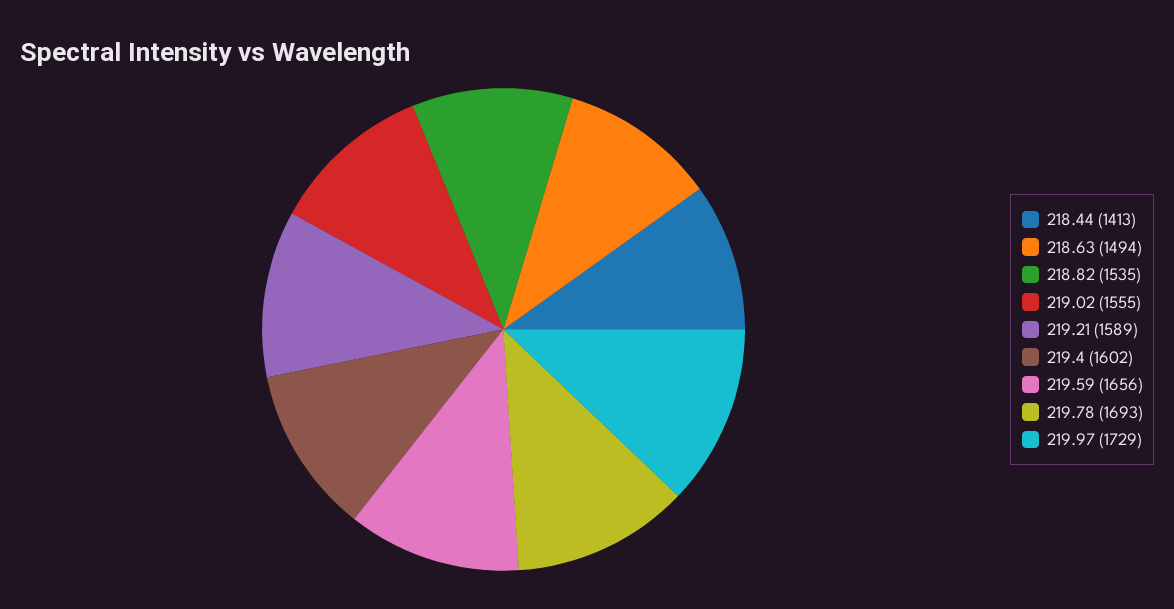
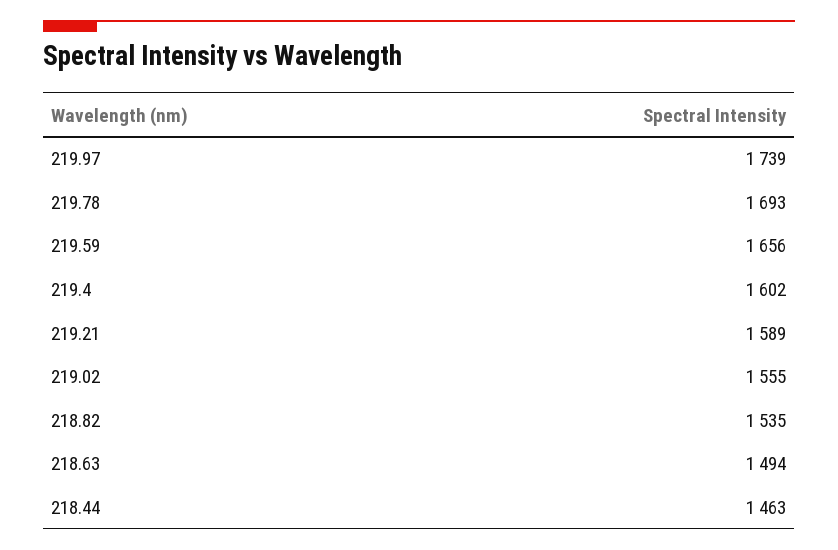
  {
-   "218.44": 1413,
+   "218.44": 1463,
    "218.63": 1494,
    "218.82": 1535,
    "219.02": 1555,
    "219.21": 1589,
    "219.4": 1602,
    "219.59": 1656,
    "219.78": 1693,
-   "219.97": 1729
+   "219.97": 1739
  }

